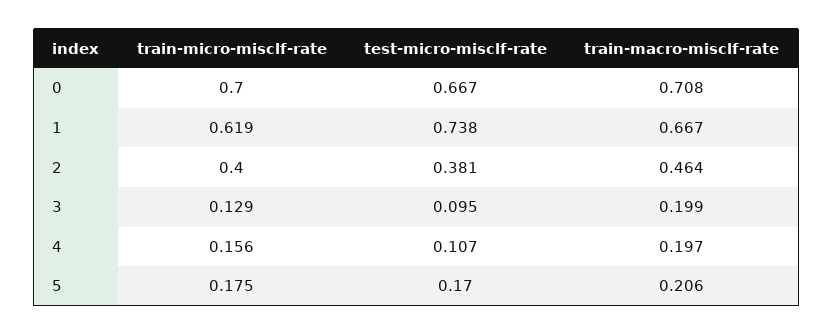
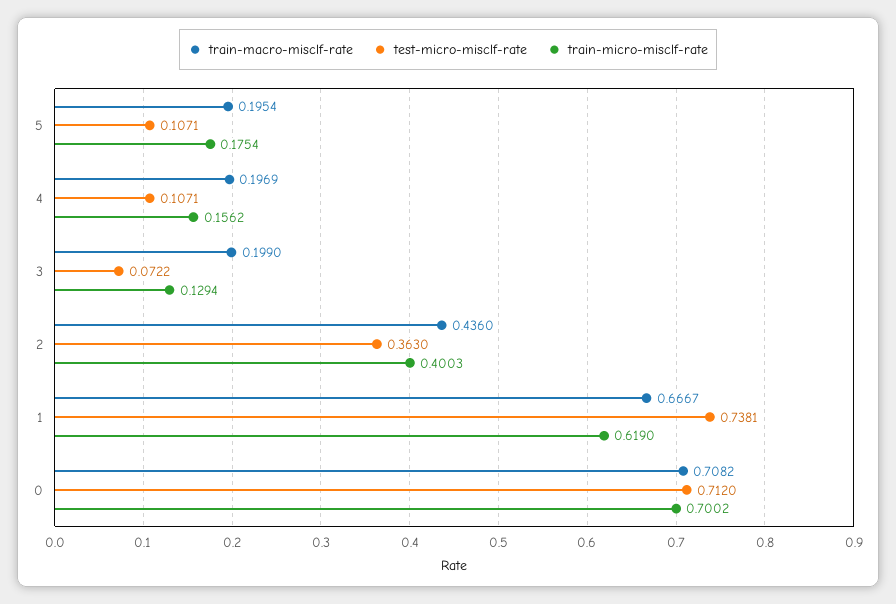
  {
    "train-micro-misclf-rate": {
      "0": 0.7002,
      "1": 0.619,
      "2": 0.4003,
      "3": 0.1294,
      "4": 0.1562,
      "5": 0.1754
    },
    "test-micro-misclf-rate": {
-     "0": 0.667,
+     "0": 0.712,
      "1": 0.7381,
-     "2": 0.381,
+     "2": 0.363,
-     "3": 0.095,
+     "3": 0.0722,
      "4": 0.1071,
-     "5": 0.17
+     "5": 0.1071
    },
    "train-macro-misclf-rate": {
      "0": 0.7082,
      "1": 0.6667,
-     "2": 0.464,
+     "2": 0.436,
      "3": 0.199,
      "4": 0.1969,
-     "5": 0.206
+     "5": 0.1954
    }
  }

